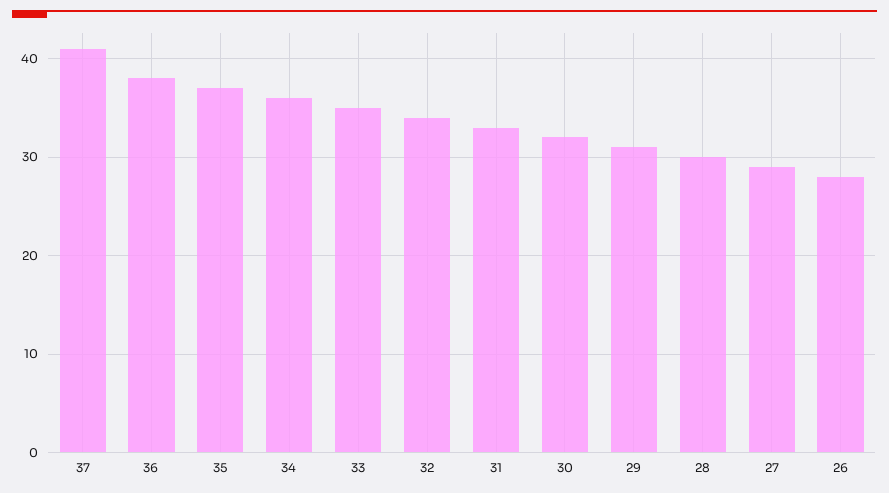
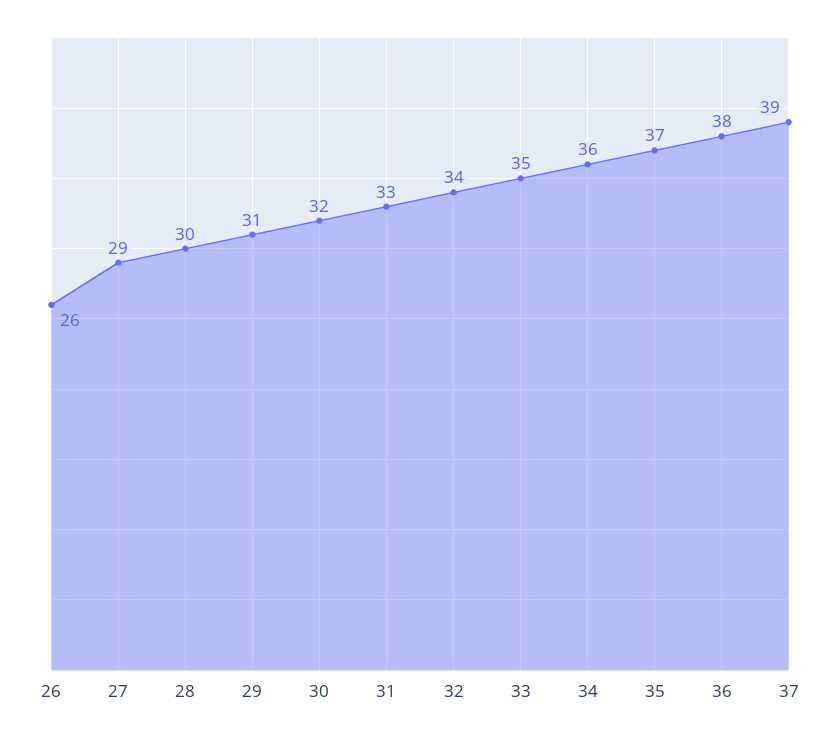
  {
-   "37": 41,
+   "37": 39,
    "36": 38,
    "35": 37,
    "34": 36,
    "33": 35,
    "32": 34,
    "31": 33,
    "30": 32,
    "29": 31,
    "28": 30,
    "27": 29,
-   "26": 28
+   "26": 26
  }

